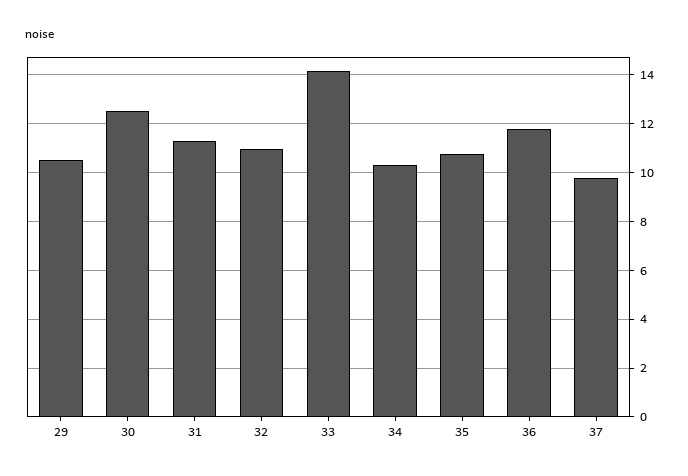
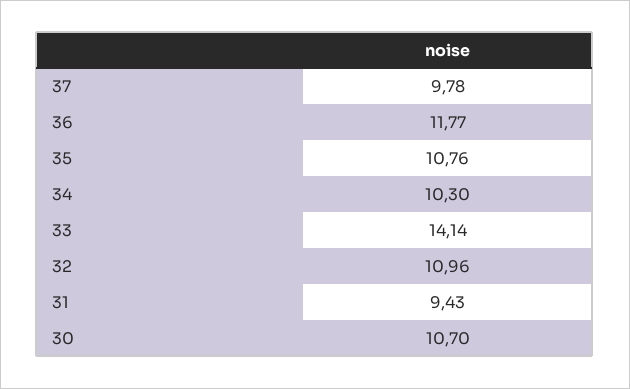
  {
-   "29": 10.5,
-   "30": 12.5,
+   "30": 10.7,
-   "31": 11.25,
+   "31": 9.43,
    "32": 10.96,
    "33": 14.14,
    "34": 10.3,
    "35": 10.76,
    "36": 11.77,
    "37": 9.78
  }

